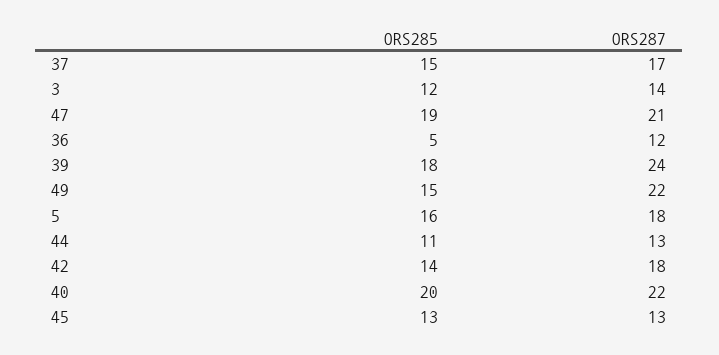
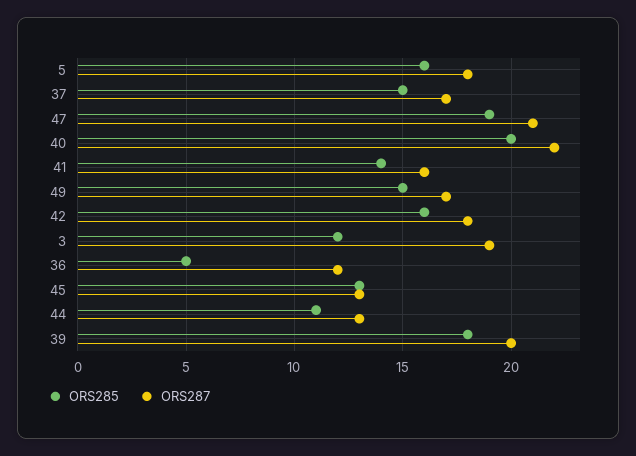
  {
    "ORS285": {
      "37": 15,
      "3": 12,
      "47": 19,
      "36": 5,
      "39": 18,
      "49": 15,
      "5": 16,
      "44": 11,
-     "42": 14,
+     "42": 16,
      "40": 20,
-     "45": 13
+     "45": 13,
+     "41": 14
    },
    "ORS287": {
      "37": 17,
-     "3": 14,
+     "3": 19,
      "47": 21,
      "36": 12,
-     "39": 24,
+     "39": 20,
-     "49": 22,
+     "49": 17,
      "5": 18,
      "44": 13,
      "42": 18,
      "40": 22,
-     "45": 13
+     "45": 13,
+     "41": 16
    }
  }

